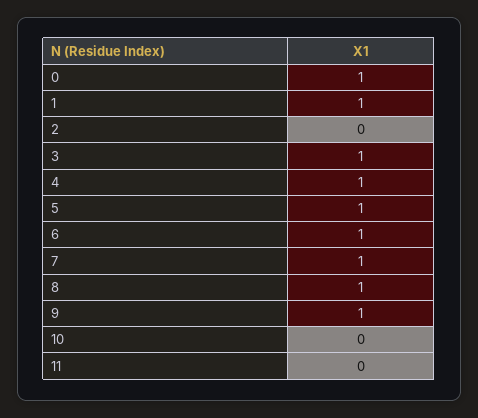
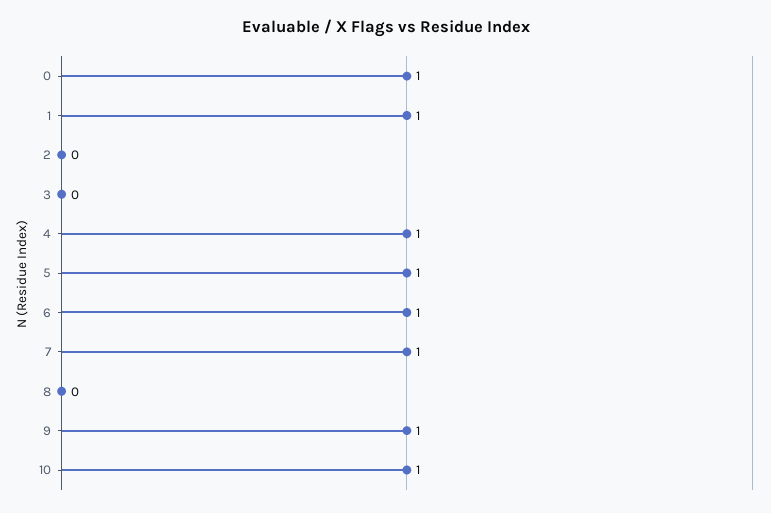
  {
    "0": 1,
    "1": 1,
    "2": 0,
-   "3": 1,
+   "3": 0,
    "4": 1,
    "5": 1,
    "6": 1,
    "7": 1,
-   "8": 1,
+   "8": 0,
    "9": 1,
-   "10": 0,
+   "10": 1
-   "11": 0
  }

